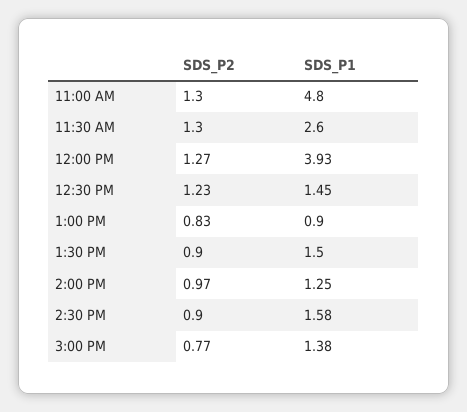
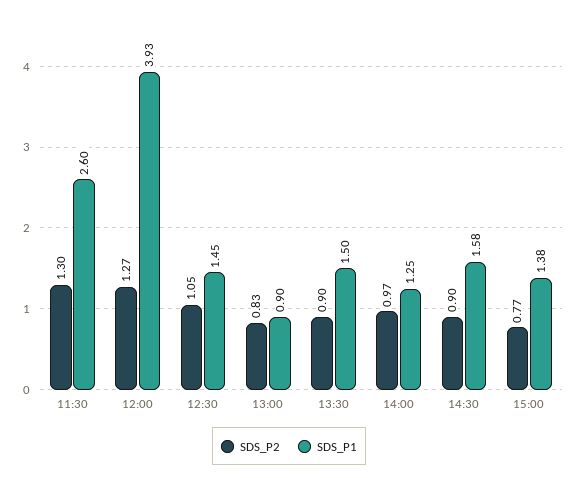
  {
    "SDS_P2": {
-     "11:00 AM": 1.3,
      "11:30 AM": 1.3,
      "12:00 PM": 1.27,
-     "12:30 PM": 1.23,
+     "12:30 PM": 1.05,
      "1:00 PM": 0.83,
      "1:30 PM": 0.9,
      "2:00 PM": 0.97,
      "2:30 PM": 0.9,
      "3:00 PM": 0.77
    },
    "SDS_P1": {
-     "11:00 AM": 4.8,
      "11:30 AM": 2.6,
      "12:00 PM": 3.93,
      "12:30 PM": 1.45,
      "1:00 PM": 0.9,
      "1:30 PM": 1.5,
      "2:00 PM": 1.25,
      "2:30 PM": 1.58,
      "3:00 PM": 1.38
    }
  }

